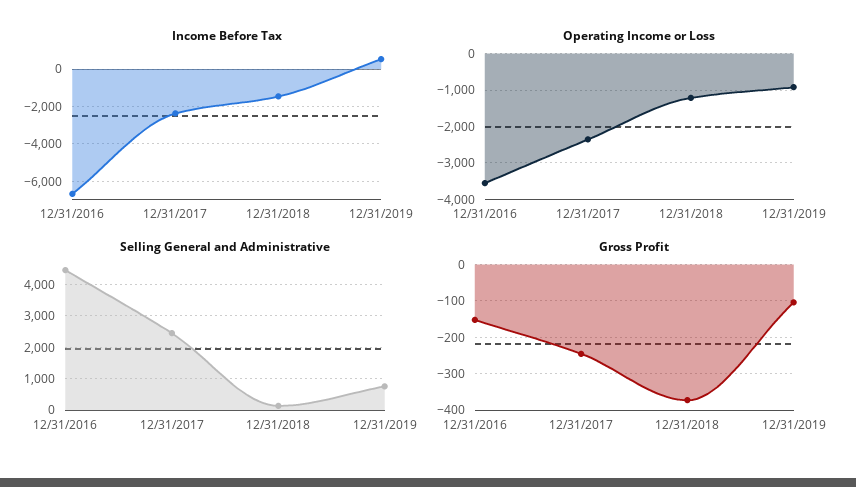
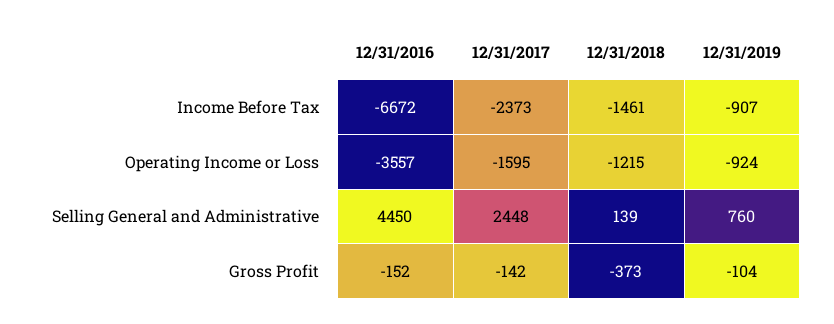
  {
    "Income Before Tax": {
      "12/31/2016": -6672,
      "12/31/2017": -2373,
      "12/31/2018": -1461,
-     "12/31/2019": 500
+     "12/31/2019": -907
    },
    "Operating Income or Loss": {
      "12/31/2016": -3557,
-     "12/31/2017": -2400,
+     "12/31/2017": -1595,
      "12/31/2018": -1215,
      "12/31/2019": -924
    },
    "Selling General and Administrative": {
      "12/31/2016": 4450,
      "12/31/2017": 2448,
      "12/31/2018": 139,
      "12/31/2019": 760
    },
    "Gross Profit": {
      "12/31/2016": -152,
-     "12/31/2017": -240,
+     "12/31/2017": -142,
      "12/31/2018": -373,
      "12/31/2019": -104
    }
  }

